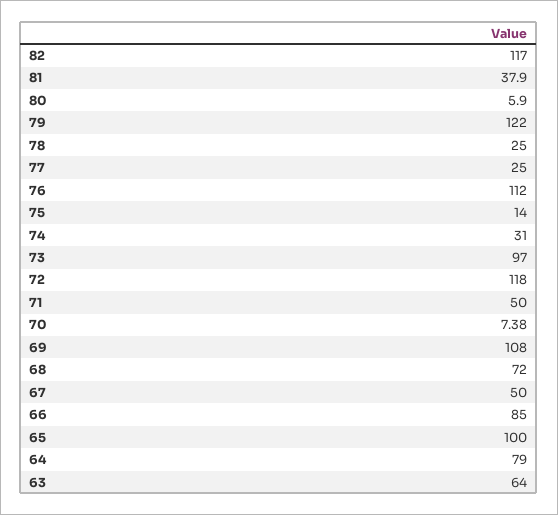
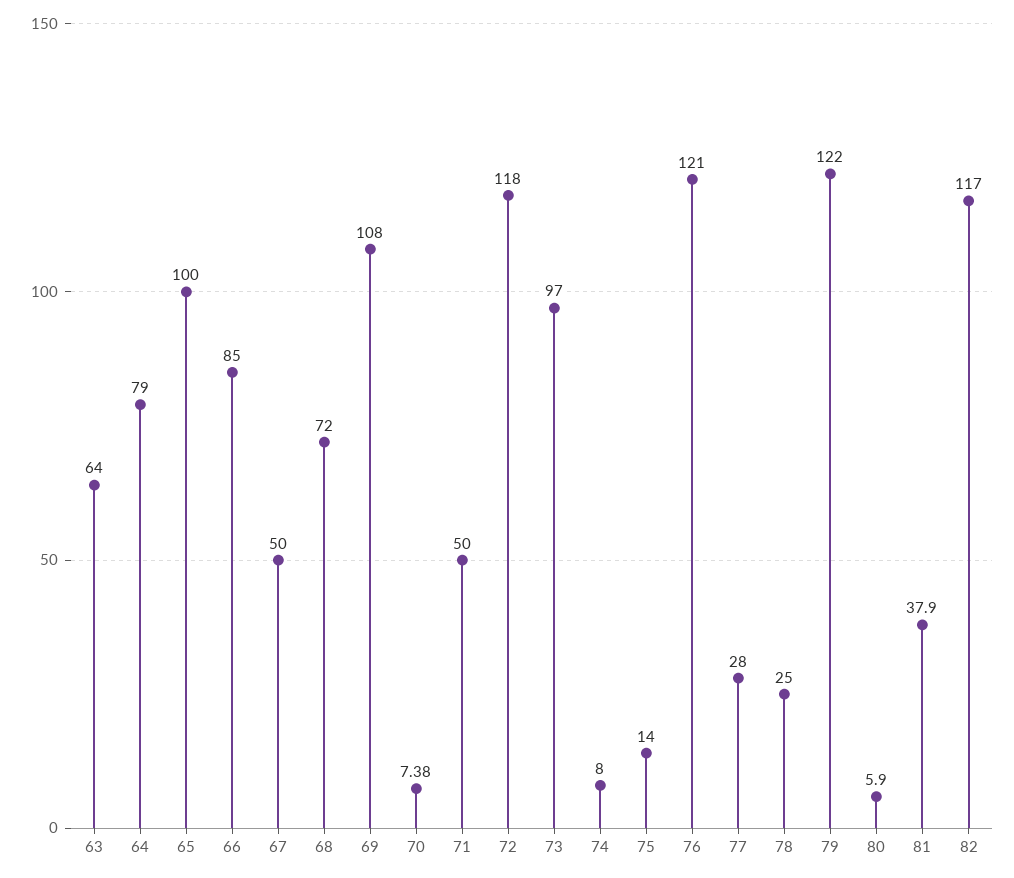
  {
    "82": 117,
    "81": 37.9,
    "80": 5.9,
    "79": 122,
    "78": 25,
-   "77": 25,
+   "77": 28,
-   "76": 112,
+   "76": 121,
    "75": 14,
-   "74": 31,
+   "74": 8,
    "73": 97,
    "72": 118,
    "71": 50,
    "70": 7.38,
    "69": 108,
    "68": 72,
    "67": 50,
    "66": 85,
    "65": 100,
    "64": 79,
    "63": 64
  }

